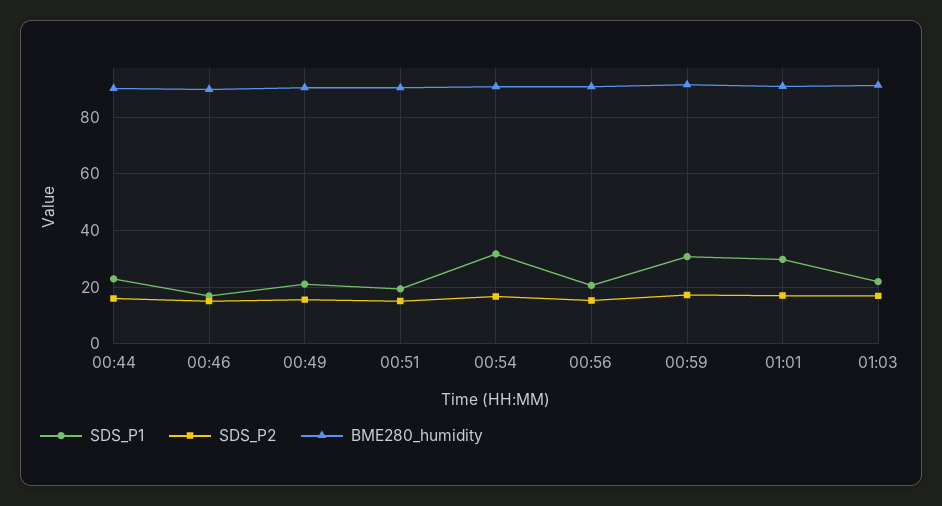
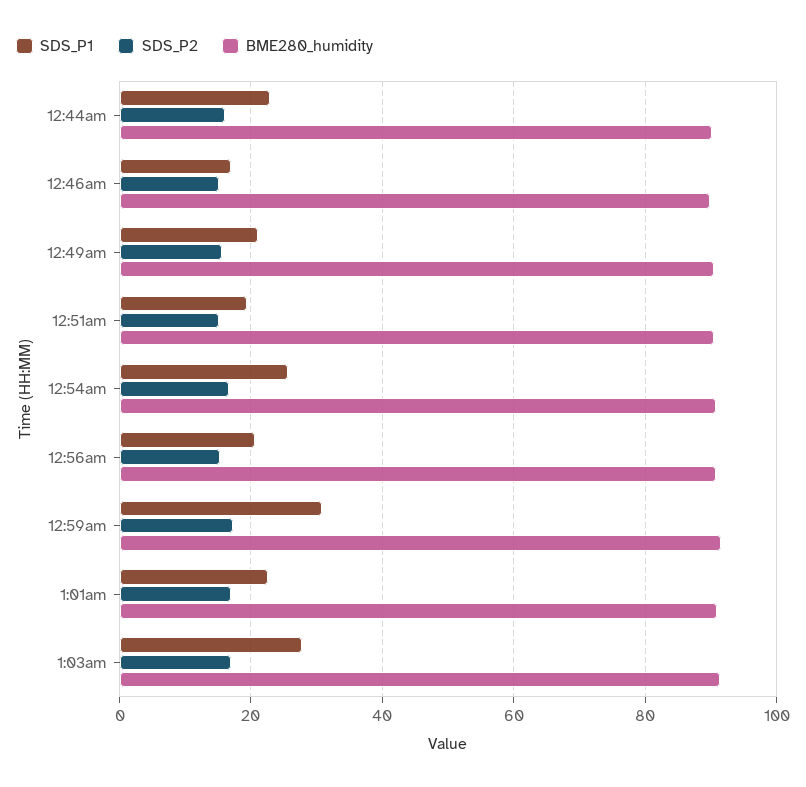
  {
    "SDS_P1": {
      "00:44": 22,
      "00:46": 16,
      "00:49": 22,
      "00:51": 20,
-     "00:54": 32.5,
+     "00:54": 26,
      "00:56": 20,
      "00:59": 30,
-     "01:01": 30,
+     "01:01": 22,
-     "01:03": 22.5
+     "01:03": 28
    },
    "SDS_P2": {
      "00:44": 16,
      "00:46": 16,
      "00:49": 16,
      "00:51": 16,
      "00:54": 16,
      "00:56": 16,
      "00:59": 18,
      "01:01": 18,
      "01:03": 16
    },
    "BME280_humidity": {
      "00:44": 90,
      "00:46": 90,
      "00:49": 90,
      "00:51": 90,
      "00:54": 90,
      "00:56": 90,
      "00:59": 92,
      "01:01": 90,
      "01:03": 92
    }
  }

